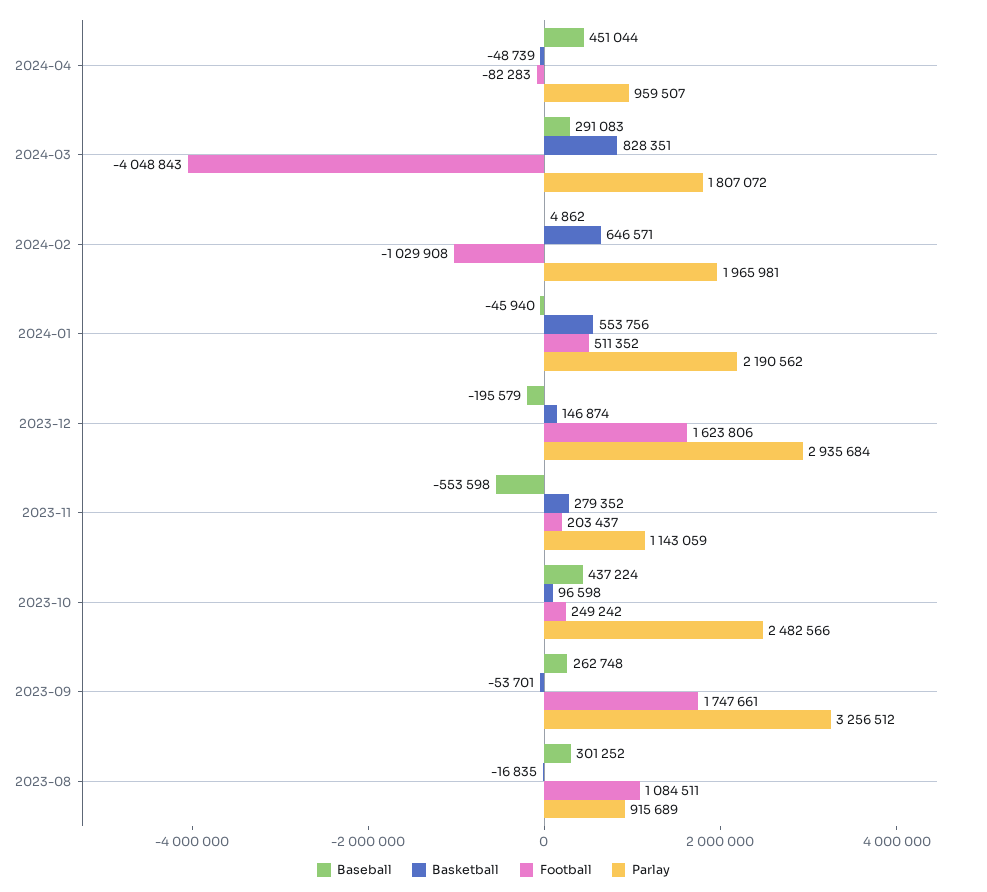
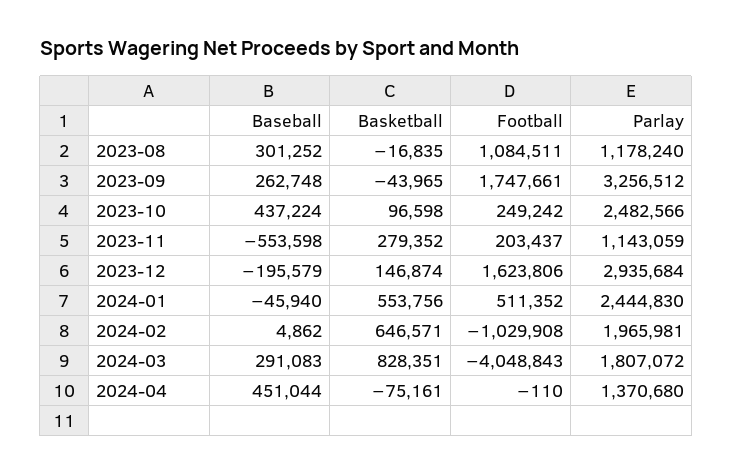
  {
    "Baseball": {
      "2024-04": 451044,
      "2024-03": 291083,
      "2024-02": 4862,
      "2024-01": -45940,
      "2023-12": -195579,
      "2023-11": -553598,
      "2023-10": 437224,
      "2023-09": 262748,
      "2023-08": 301252
    },
    "Basketball": {
-     "2024-04": -48739,
+     "2024-04": -75161,
      "2024-03": 828351,
      "2024-02": 646571,
      "2024-01": 553756,
      "2023-12": 146874,
      "2023-11": 279352,
      "2023-10": 96598,
-     "2023-09": -53701,
+     "2023-09": -43965,
      "2023-08": -16835
    },
    "Football": {
-     "2024-04": -82283,
+     "2024-04": -110,
      "2024-03": -4048843,
      "2024-02": -1029908,
      "2024-01": 511352,
      "2023-12": 1623806,
      "2023-11": 203437,
      "2023-10": 249242,
      "2023-09": 1747661,
      "2023-08": 1084511
    },
    "Parlay": {
-     "2024-04": 959507,
+     "2024-04": 1370680,
      "2024-03": 1807072,
      "2024-02": 1965981,
-     "2024-01": 2190562,
+     "2024-01": 2444830,
      "2023-12": 2935684,
      "2023-11": 1143059,
      "2023-10": 2482566,
      "2023-09": 3256512,
-     "2023-08": 915689
+     "2023-08": 1178240
    }
  }

